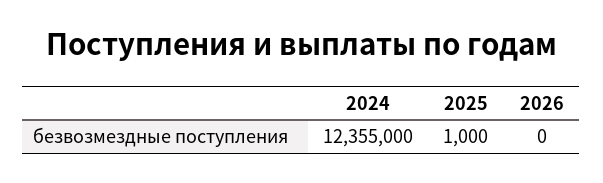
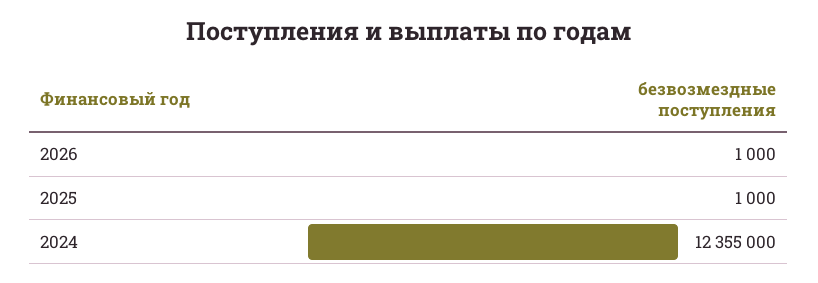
  {
    "2024": 12355000,
    "2025": 1000,
-   "2026": 0
+   "2026": 1000
  }

